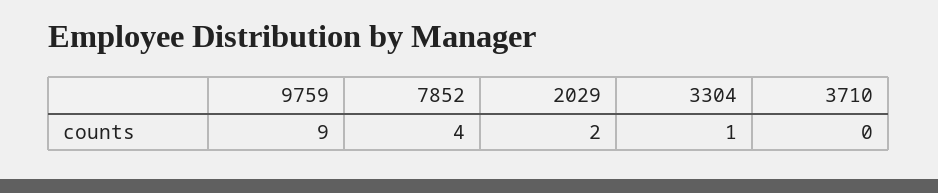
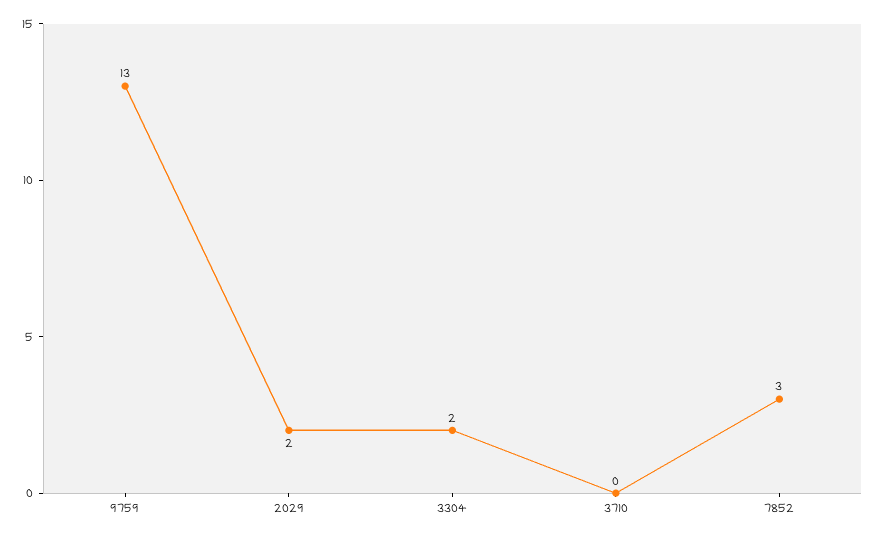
  {
-   "9759": 9,
+   "9759": 13,
-   "7852": 4,
+   "7852": 3,
    "2029": 2,
-   "3304": 1,
+   "3304": 2,
    "3710": 0
  }

